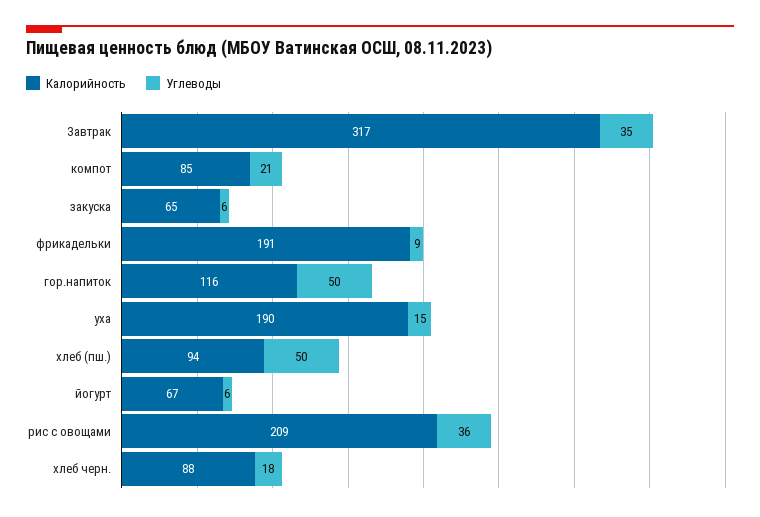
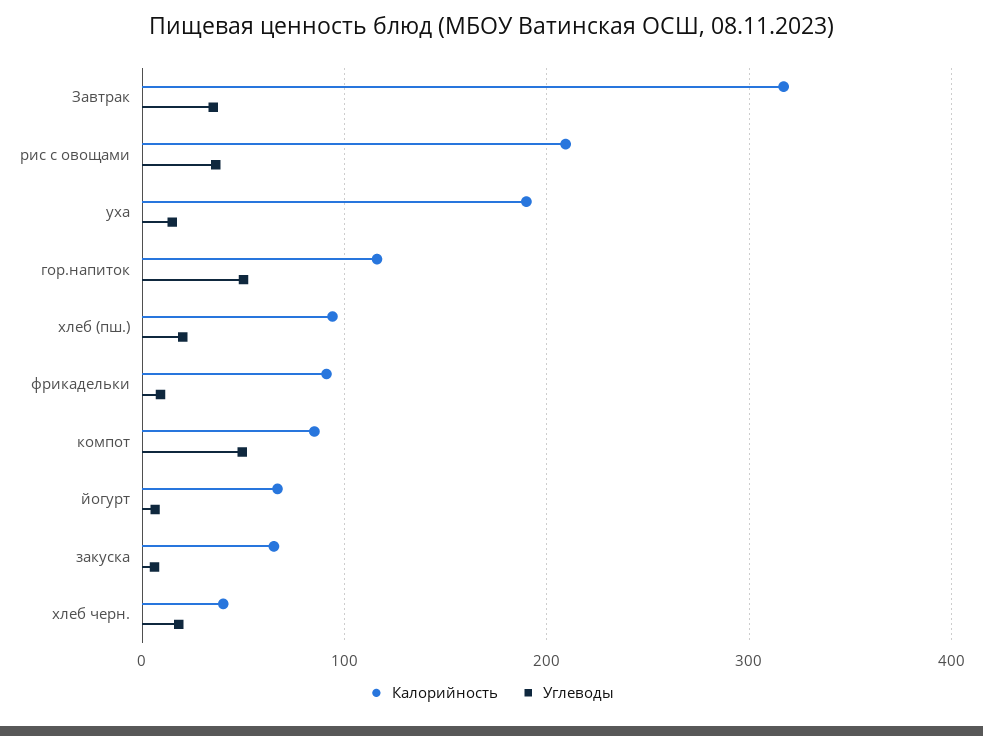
  {
    "Калорийность": {
      "Завтрак": 317,
      "компот": 85,
      "закуска": 65,
-     "фрикадельки": 191,
+     "фрикадельки": 90,
      "гор.напиток": 116,
      "уха": 190,
      "хлеб (пш.)": 94,
      "йогурт": 67,
      "рис с овощами": 209,
-     "хлеб черн.": 88
+     "хлеб черн.": 40
    },
    "Углеводы": {
      "Завтрак": 35,
-     "компот": 21,
+     "компот": 50,
      "закуска": 6,
      "фрикадельки": 9,
      "гор.напиток": 50,
      "уха": 15,
-     "хлеб (пш.)": 50,
+     "хлеб (пш.)": 20,
      "йогурт": 6,
      "рис с овощами": 36,
      "хлеб черн.": 18
    }
  }

